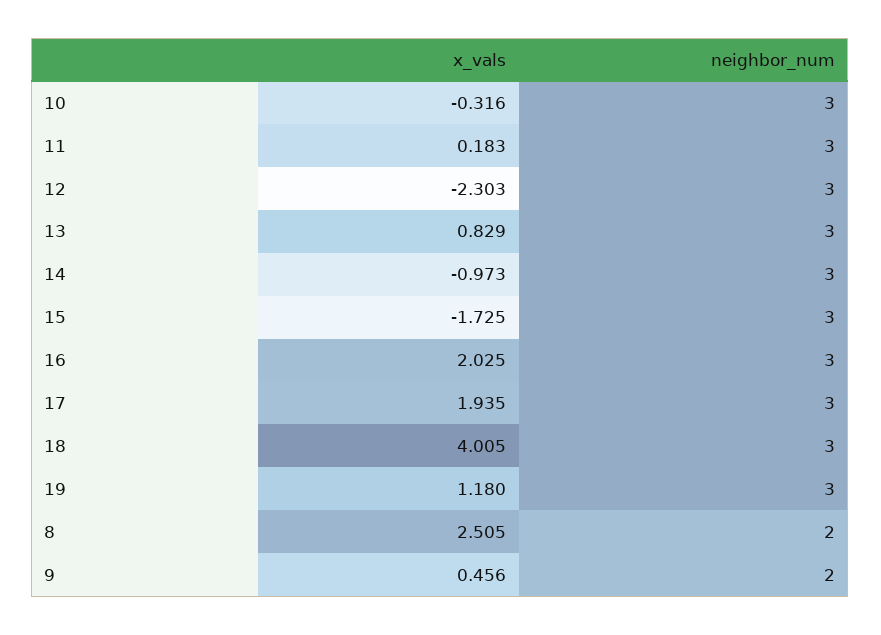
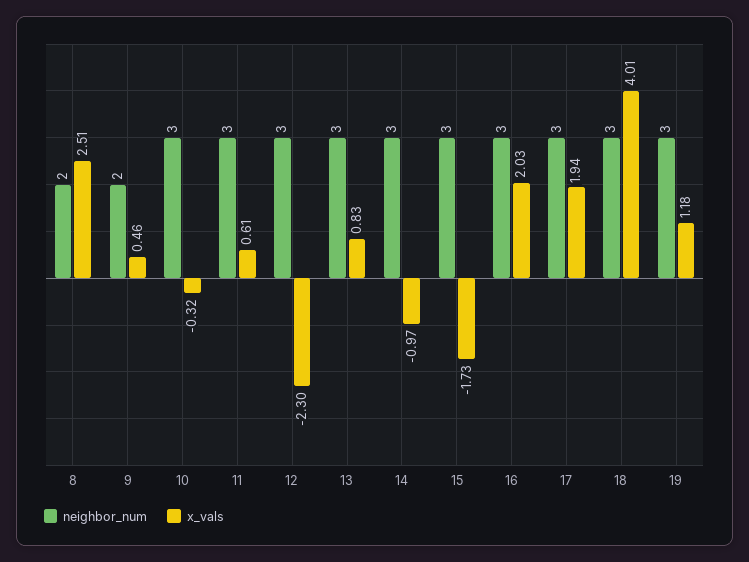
  {
    "x_vals": {
      "10": -0.316,
-     "11": 0.183,
+     "11": 0.61,
      "12": -2.303,
      "13": 0.829,
      "14": -0.973,
      "15": -1.725,
      "16": 2.025,
      "17": 1.935,
      "18": 4.005,
      "19": 1.18,
      "8": 2.505,
      "9": 0.456
    },
    "neighbor_num": {
      "10": 3,
      "11": 3,
      "12": 3,
      "13": 3,
      "14": 3,
      "15": 3,
      "16": 3,
      "17": 3,
      "18": 3,
      "19": 3,
      "8": 2,
      "9": 2
    }
  }

